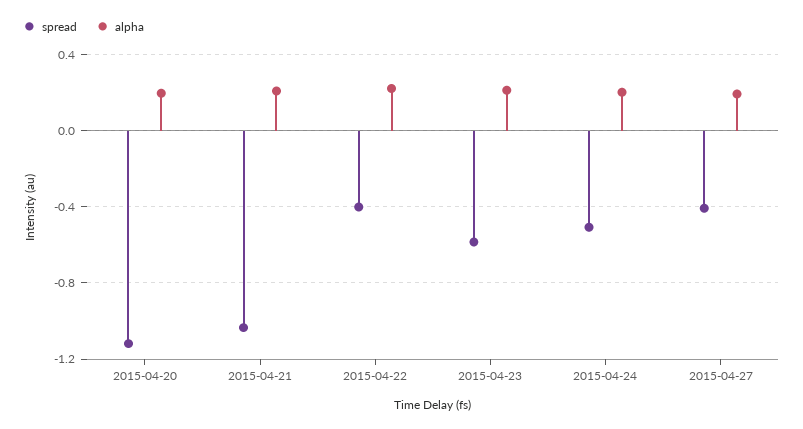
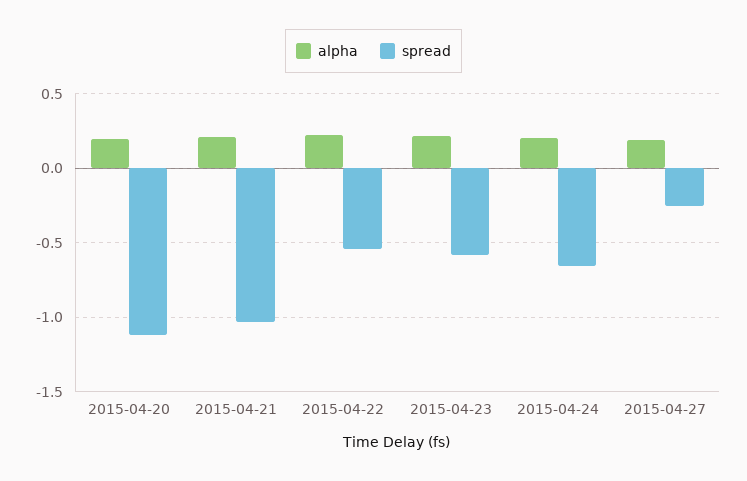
  {
    "spread": {
      "2015-04-20": -1.1,
      "2015-04-21": -1.05,
-     "2015-04-22": -0.4,
+     "2015-04-22": -0.55,
      "2015-04-23": -0.6,
-     "2015-04-24": -0.5,
+     "2015-04-24": -0.65,
-     "2015-04-27": -0.4
+     "2015-04-27": -0.25
    },
    "alpha": {
      "2015-04-20": 0.2,
      "2015-04-21": 0.2,
      "2015-04-22": 0.2,
      "2015-04-23": 0.2,
      "2015-04-24": 0.2,
      "2015-04-27": 0.2
    }
  }

